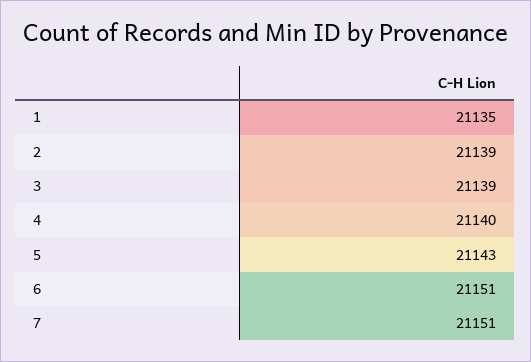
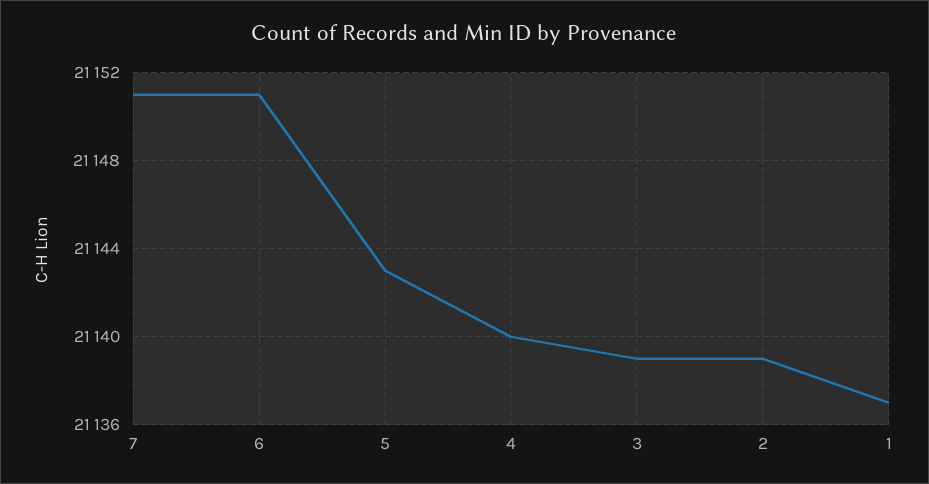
  {
-   "1": 21135,
+   "1": 21137,
    "2": 21139,
    "3": 21139,
    "4": 21140,
    "5": 21143,
    "6": 21151,
    "7": 21151
  }

